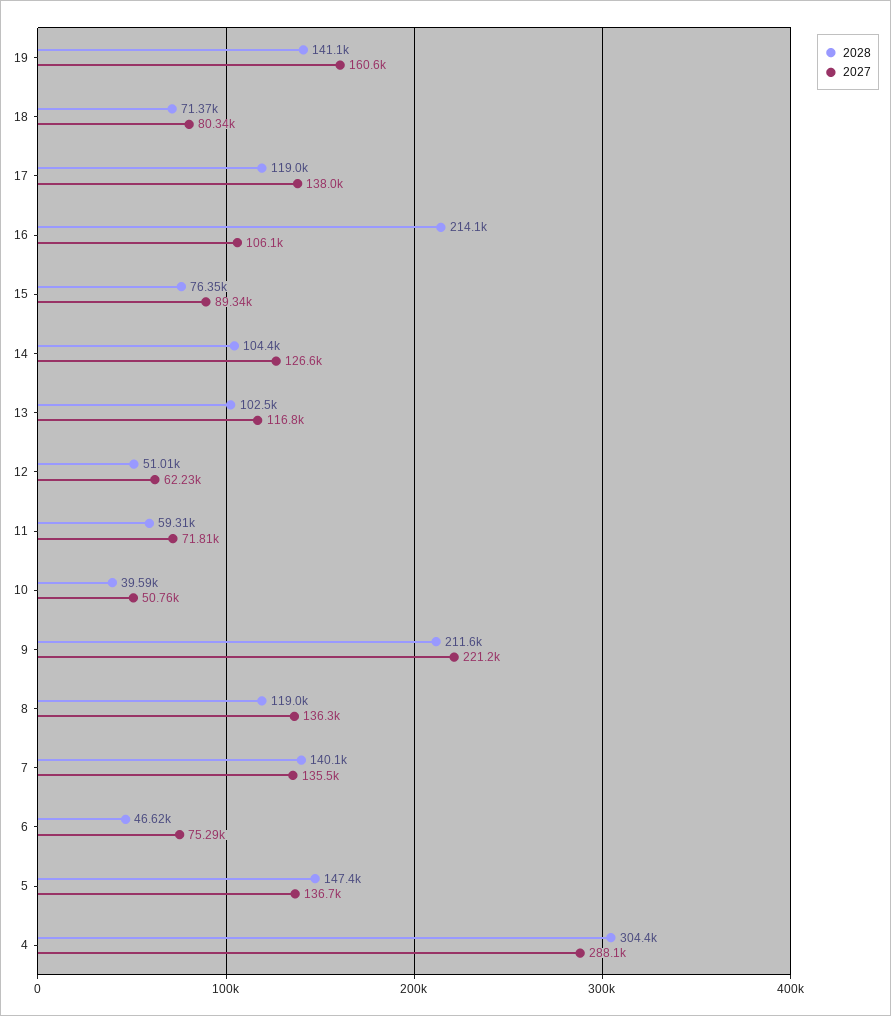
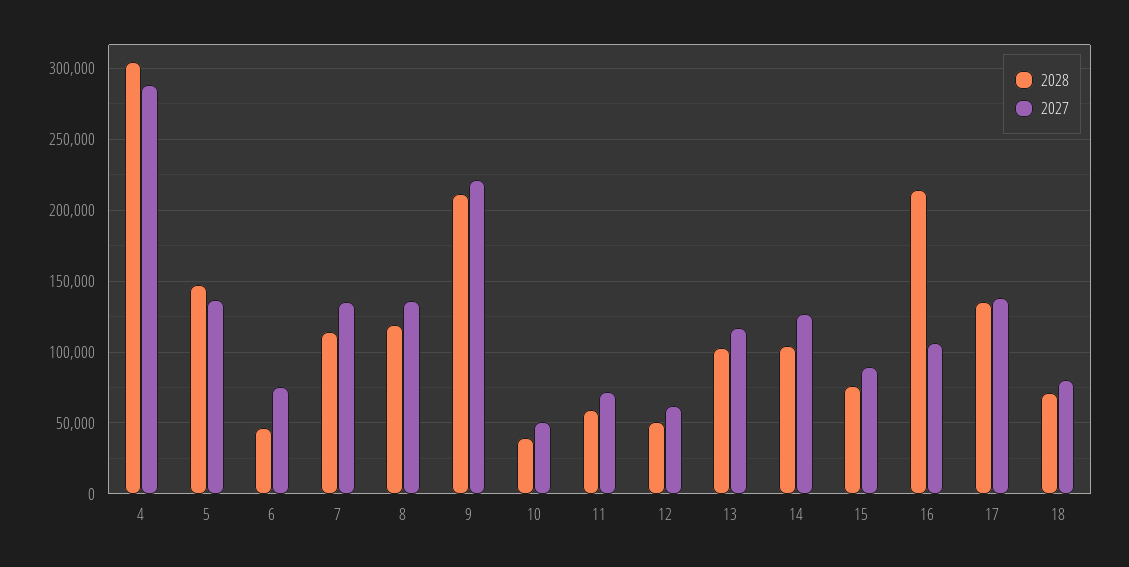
  {
    "2028": {
-     "19": 141100,
      "18": 71370,
-     "17": 119000,
+     "17": 135000,
      "16": 214100,
      "15": 76350,
      "14": 104400,
      "13": 102500,
      "12": 51010,
      "11": 59310,
      "10": 39590,
      "9": 211600,
      "8": 119000,
-     "7": 140100,
+     "7": 115000,
      "6": 46620,
      "5": 147400,
      "4": 304400
    },
    "2027": {
-     "19": 160600,
      "18": 80340,
      "17": 138000,
      "16": 106100,
      "15": 89340,
      "14": 126600,
      "13": 116800,
      "12": 62230,
      "11": 71810,
      "10": 50760,
      "9": 221200,
      "8": 136300,
      "7": 135500,
      "6": 75290,
      "5": 136700,
      "4": 288100
    }
  }

